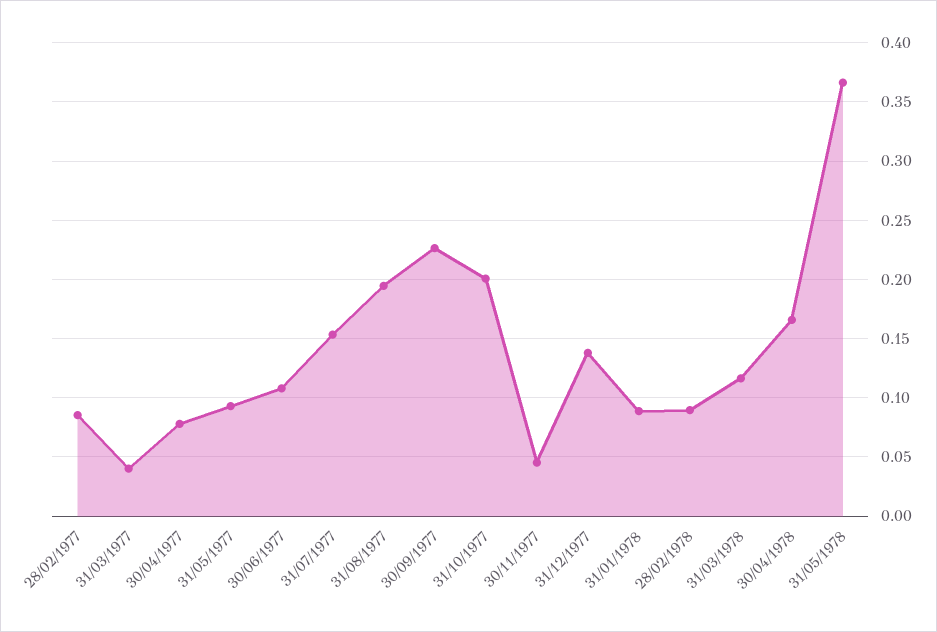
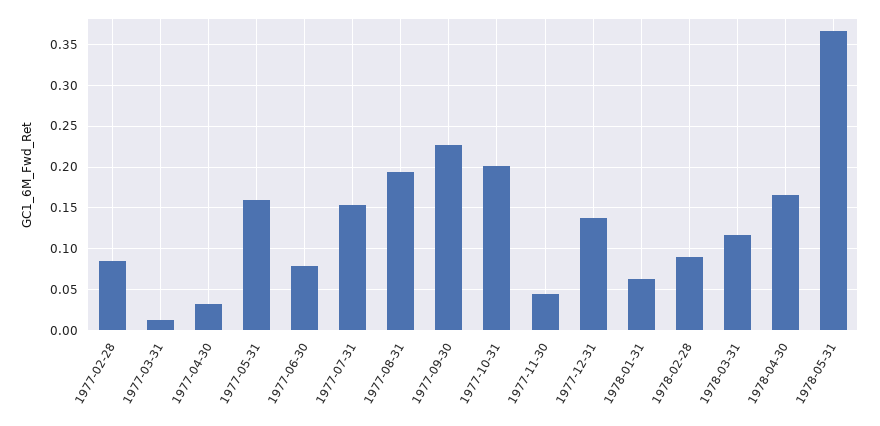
  {
    "28/02/1977": 0.09,
-   "31/03/1977": 0.04,
+   "31/03/1977": 0.01,
-   "30/04/1977": 0.08,
+   "30/04/1977": 0.03,
-   "31/05/1977": 0.09,
+   "31/05/1977": 0.16,
-   "30/06/1977": 0.11,
+   "30/06/1977": 0.08,
    "31/07/1977": 0.15,
    "31/08/1977": 0.19,
    "30/09/1977": 0.23,
    "31/10/1977": 0.2,
    "30/11/1977": 0.05,
    "31/12/1977": 0.14,
-   "31/01/1978": 0.09,
+   "31/01/1978": 0.06,
    "28/02/1978": 0.09,
    "31/03/1978": 0.12,
    "30/04/1978": 0.17,
    "31/05/1978": 0.37
  }

